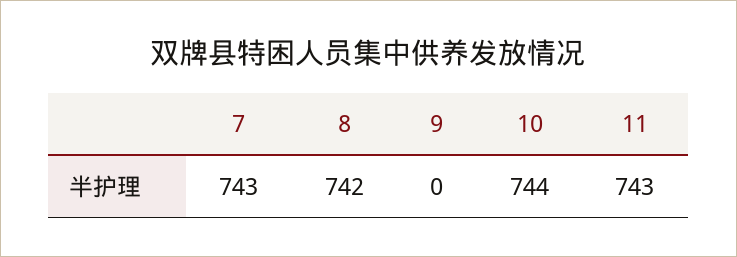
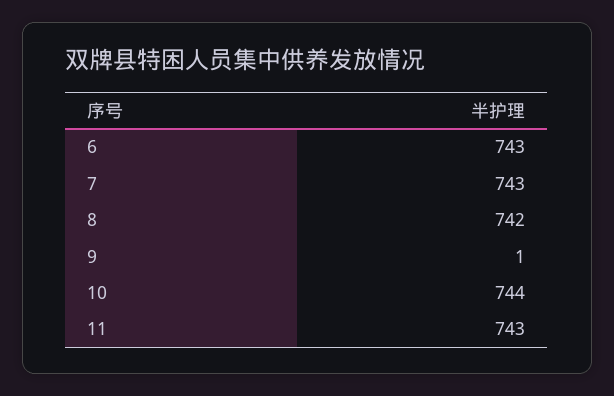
  {
    "7": 743,
    "8": 742,
-   "9": 0,
+   "9": 1,
    "10": 744,
-   "11": 743
+   "11": 743,
+   "6": 743
  }

